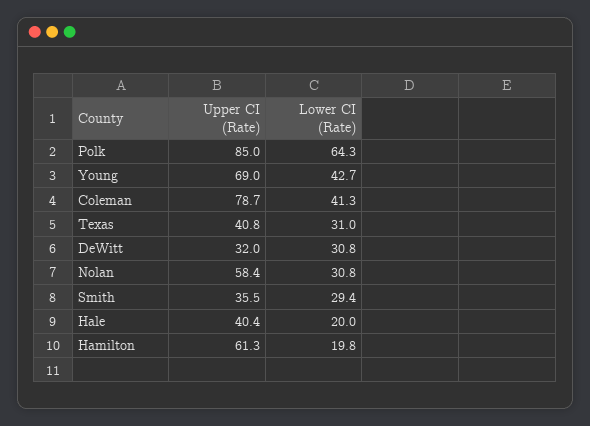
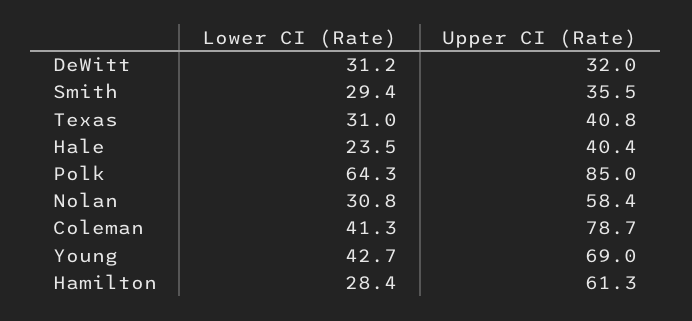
  {
    "Upper CI (Rate)": {
      "Polk": 85,
      "Young": 69,
      "Coleman": 78.7,
      "Texas": 40.8,
      "DeWitt": 32,
      "Nolan": 58.4,
      "Smith": 35.5,
      "Hale": 40.4,
      "Hamilton": 61.3
    },
    "Lower CI (Rate)": {
      "Polk": 64.3,
      "Young": 42.7,
      "Coleman": 41.3,
      "Texas": 31,
-     "DeWitt": 30.8,
+     "DeWitt": 31.2,
      "Nolan": 30.8,
      "Smith": 29.4,
-     "Hale": 20,
+     "Hale": 23.5,
-     "Hamilton": 19.8
+     "Hamilton": 28.4
    }
  }

